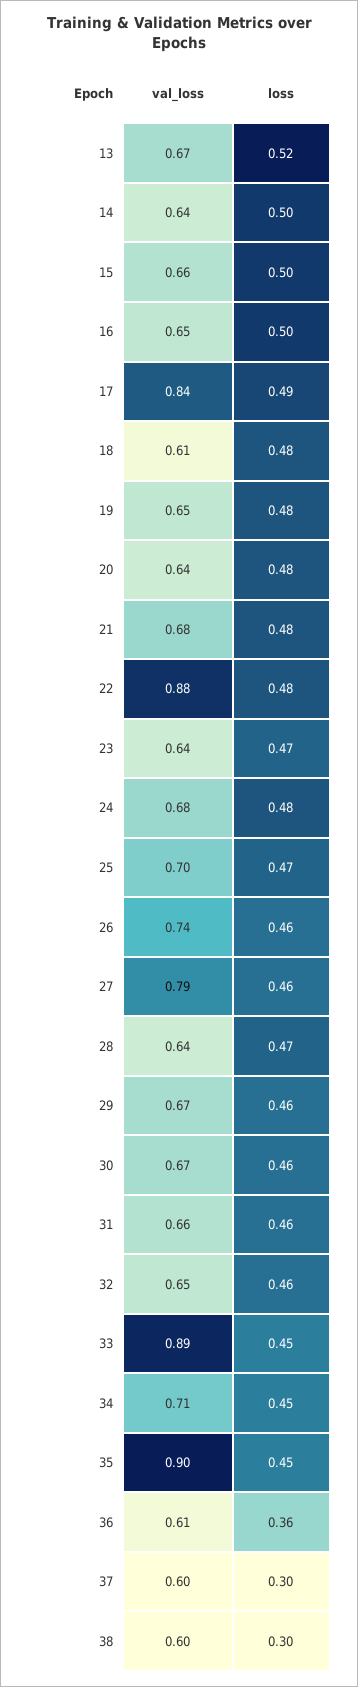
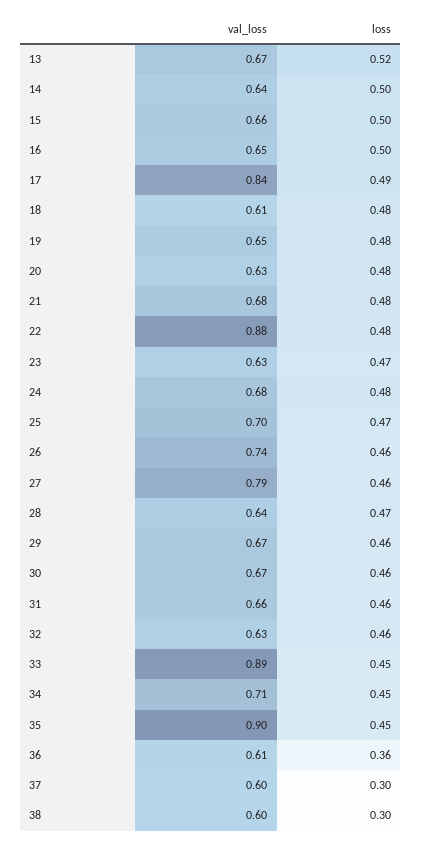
  {
    "val_loss": {
      "13": 0.67,
      "14": 0.64,
      "15": 0.66,
      "16": 0.65,
      "17": 0.84,
      "18": 0.61,
      "19": 0.65,
-     "20": 0.64,
+     "20": 0.63,
      "21": 0.68,
      "22": 0.88,
-     "23": 0.64,
+     "23": 0.63,
      "24": 0.68,
      "25": 0.7,
      "26": 0.74,
      "27": 0.79,
      "28": 0.64,
      "29": 0.67,
      "30": 0.67,
      "31": 0.66,
-     "32": 0.65,
+     "32": 0.63,
      "33": 0.89,
      "34": 0.71,
      "35": 0.9,
      "36": 0.61,
      "37": 0.6,
      "38": 0.6
    },
    "loss": {
      "13": 0.52,
      "14": 0.5,
      "15": 0.5,
      "16": 0.5,
      "17": 0.49,
      "18": 0.48,
      "19": 0.48,
      "20": 0.48,
      "21": 0.48,
      "22": 0.48,
      "23": 0.47,
      "24": 0.48,
      "25": 0.47,
      "26": 0.46,
      "27": 0.46,
      "28": 0.47,
      "29": 0.46,
      "30": 0.46,
      "31": 0.46,
      "32": 0.46,
      "33": 0.45,
      "34": 0.45,
      "35": 0.45,
      "36": 0.36,
      "37": 0.3,
      "38": 0.3
    }
  }

